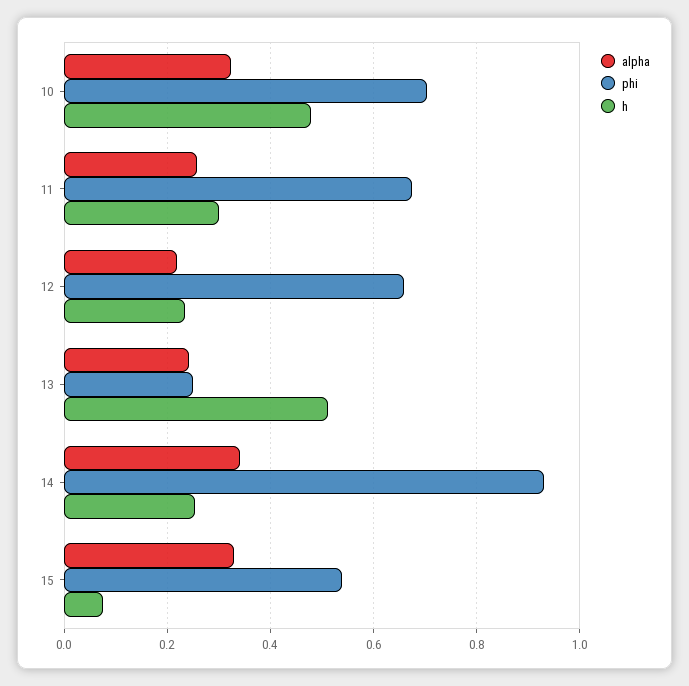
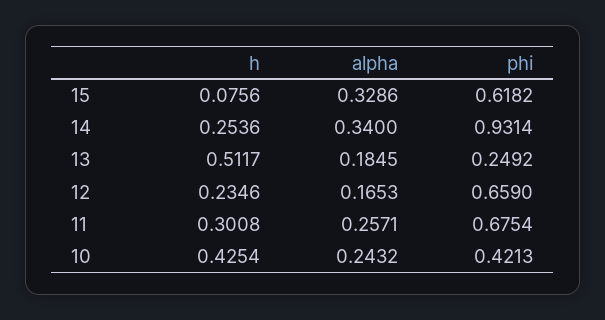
  {
    "alpha": {
-     "10": 0.32,
+     "10": 0.2432,
      "11": 0.2571,
-     "12": 0.22,
+     "12": 0.1653,
-     "13": 0.24,
+     "13": 0.1845,
      "14": 0.34,
      "15": 0.3286
    },
    "phi": {
-     "10": 0.7,
+     "10": 0.4213,
      "11": 0.6754,
      "12": 0.659,
      "13": 0.2492,
      "14": 0.9314,
-     "15": 0.54
+     "15": 0.6182
    },
    "h": {
-     "10": 0.48,
+     "10": 0.4254,
      "11": 0.3008,
      "12": 0.2346,
      "13": 0.5117,
      "14": 0.2536,
      "15": 0.0756
    }
  }

